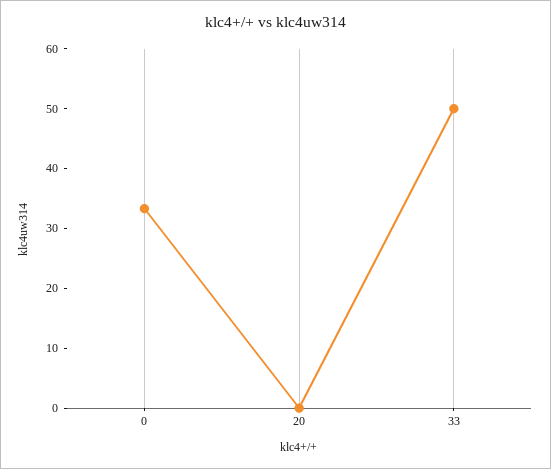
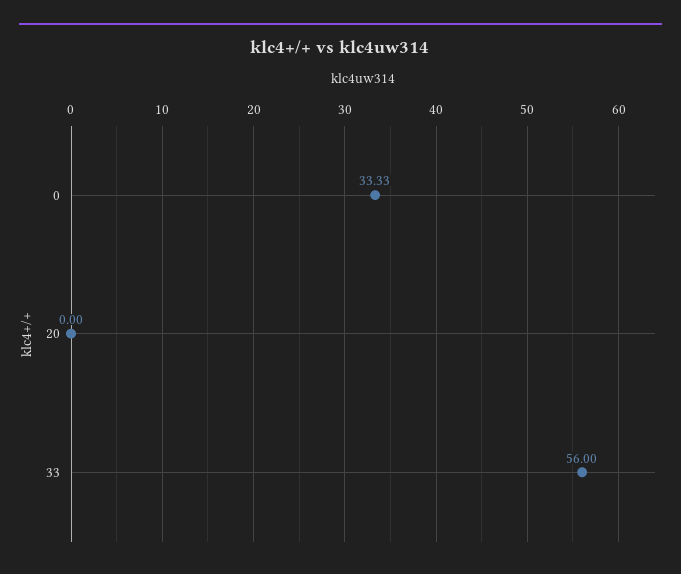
  {
    "0": 33.33,
    "20": 0,
-   "33": 50
+   "33": 56
  }

